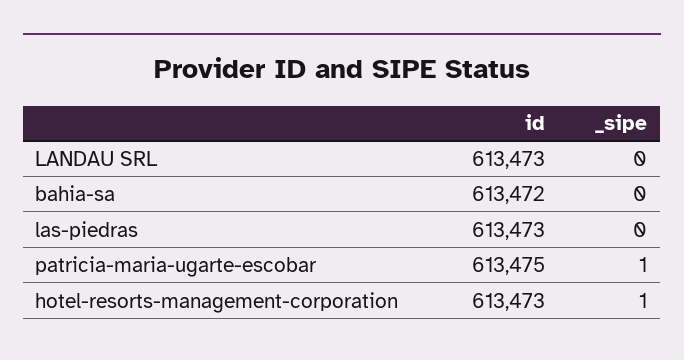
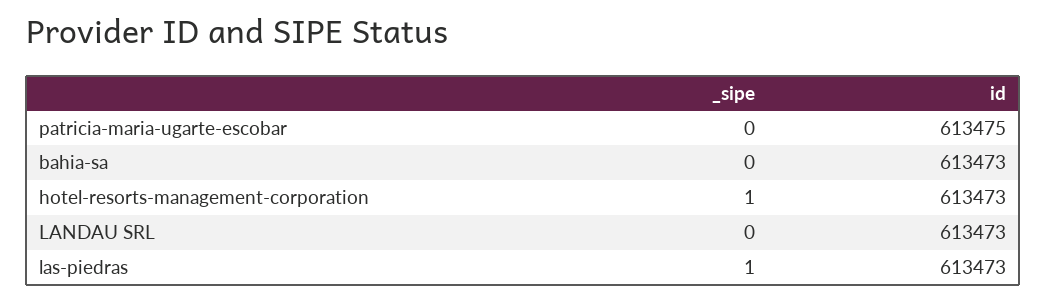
  {
    "id": {
      "LANDAU SRL": 613473,
-     "bahia-sa": 613472,
+     "bahia-sa": 613473,
      "las-piedras": 613473,
      "patricia-maria-ugarte-escobar": 613475,
      "hotel-resorts-management-corporation": 613473
    },
    "_sipe": {
      "LANDAU SRL": 0,
      "bahia-sa": 0,
-     "las-piedras": 0,
+     "las-piedras": 1,
-     "patricia-maria-ugarte-escobar": 1,
+     "patricia-maria-ugarte-escobar": 0,
      "hotel-resorts-management-corporation": 1
    }
  }

